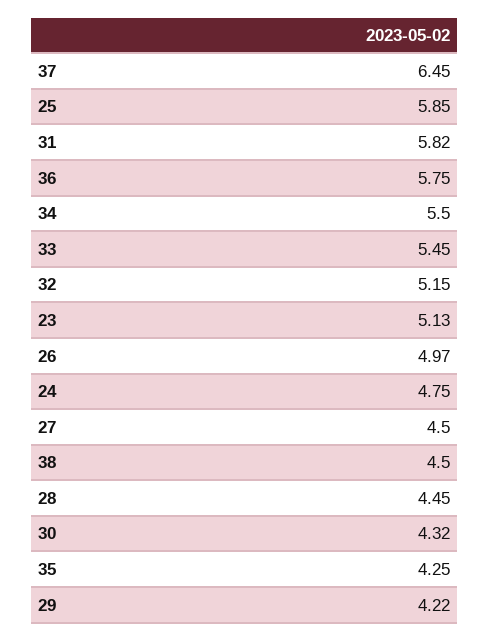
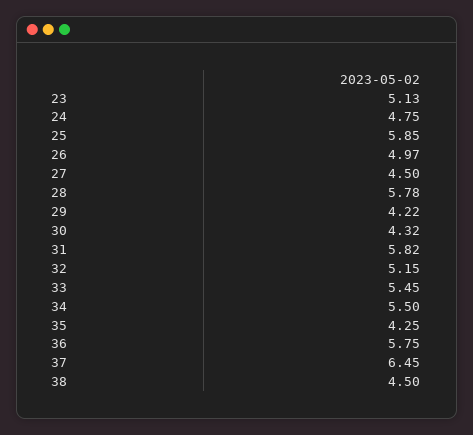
  {
    "37": 6.45,
    "25": 5.85,
    "31": 5.82,
    "36": 5.75,
    "34": 5.5,
    "33": 5.45,
    "32": 5.15,
    "23": 5.13,
    "26": 4.97,
    "24": 4.75,
    "27": 4.5,
    "38": 4.5,
-   "28": 4.45,
+   "28": 5.78,
    "30": 4.32,
    "35": 4.25,
    "29": 4.22
  }

